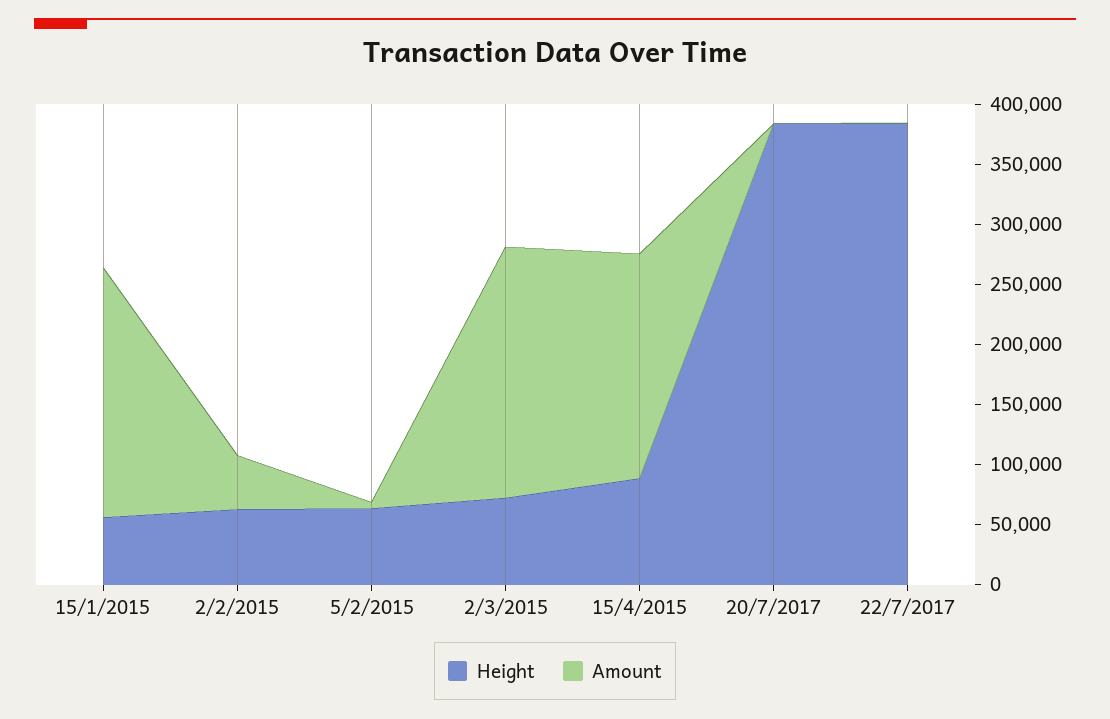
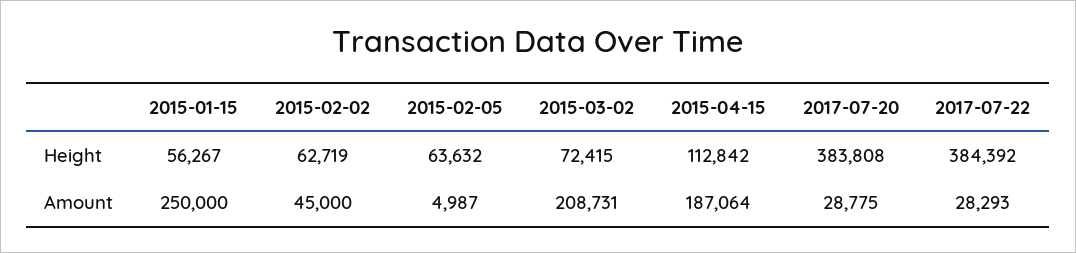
  {
    "Height": {
      "15/1/2015": 56267,
      "2/2/2015": 62719,
      "5/2/2015": 63632,
      "2/3/2015": 72415,
-     "15/4/2015": 90000,
+     "15/4/2015": 112842,
      "20/7/2017": 383808,
      "22/7/2017": 384392
    },
    "Amount": {
-     "15/1/2015": 210000,
+     "15/1/2015": 250000,
      "2/2/2015": 45000,
      "5/2/2015": 4987,
      "2/3/2015": 208731,
      "15/4/2015": 187064,
-     "20/7/2017": 0,
+     "20/7/2017": 28775,
-     "22/7/2017": 0
+     "22/7/2017": 28293
    }
  }

